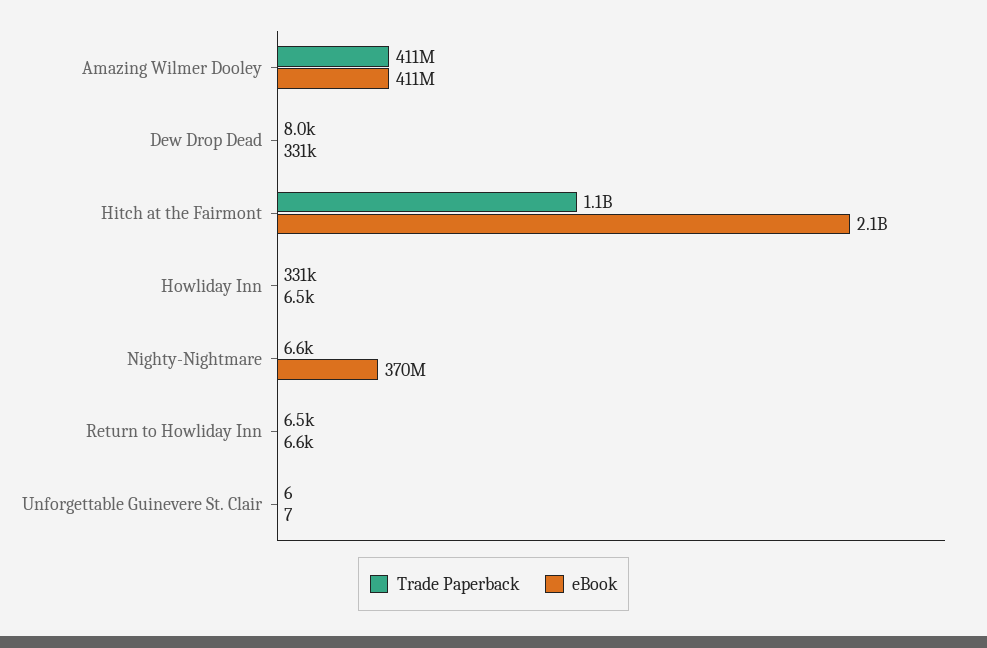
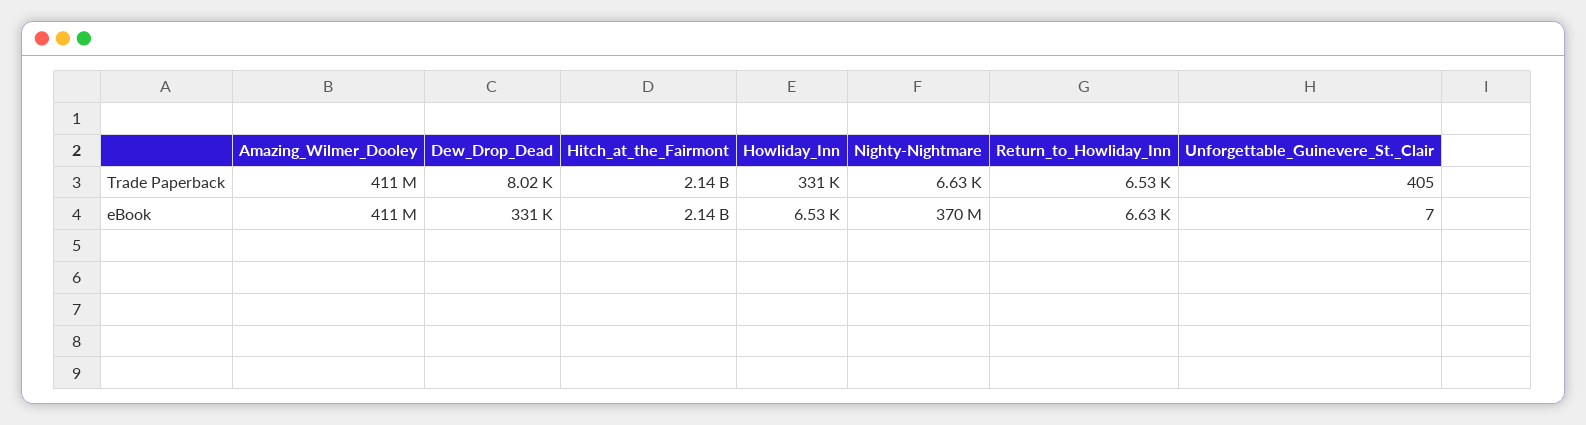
  {
    "Trade Paperback": {
      "Amazing Wilmer Dooley": 411000000,
      "Dew Drop Dead": 8020,
-     "Hitch at the Fairmont": 1100000000,
+     "Hitch at the Fairmont": 2140000000,
      "Howliday Inn": 331000,
      "Nighty-Nightmare": 6630,
      "Return to Howliday Inn": 6530,
-     "Unforgettable Guinevere St. Clair": 6
+     "Unforgettable Guinevere St. Clair": 405
    },
    "eBook": {
      "Amazing Wilmer Dooley": 411000000,
      "Dew Drop Dead": 331000,
      "Hitch at the Fairmont": 2140000000,
      "Howliday Inn": 6530,
      "Nighty-Nightmare": 370000000,
      "Return to Howliday Inn": 6630,
      "Unforgettable Guinevere St. Clair": 7
    }
  }

